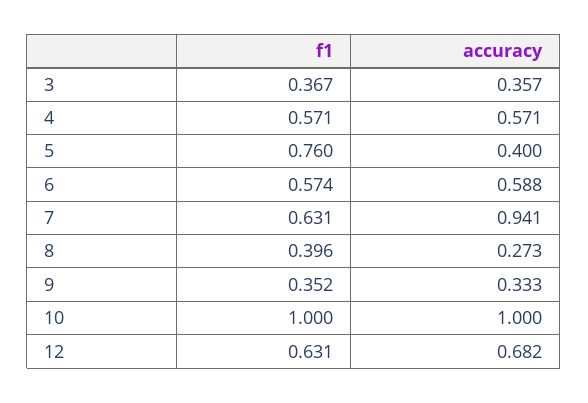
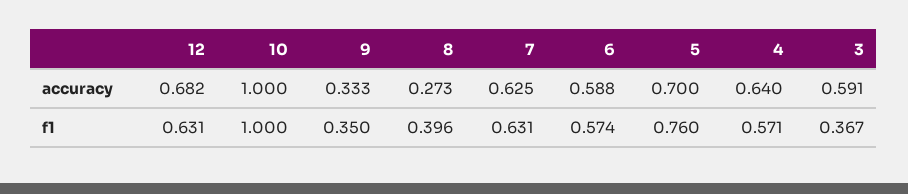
  {
    "f1": {
      "3": 0.367,
      "4": 0.571,
      "5": 0.76,
      "6": 0.574,
      "7": 0.631,
      "8": 0.396,
-     "9": 0.352,
+     "9": 0.35,
      "10": 1,
      "12": 0.631
    },
    "accuracy": {
-     "3": 0.357,
+     "3": 0.591,
-     "4": 0.571,
+     "4": 0.64,
-     "5": 0.4,
+     "5": 0.7,
      "6": 0.588,
-     "7": 0.941,
+     "7": 0.625,
      "8": 0.273,
      "9": 0.333,
      "10": 1,
      "12": 0.682
    }
  }

